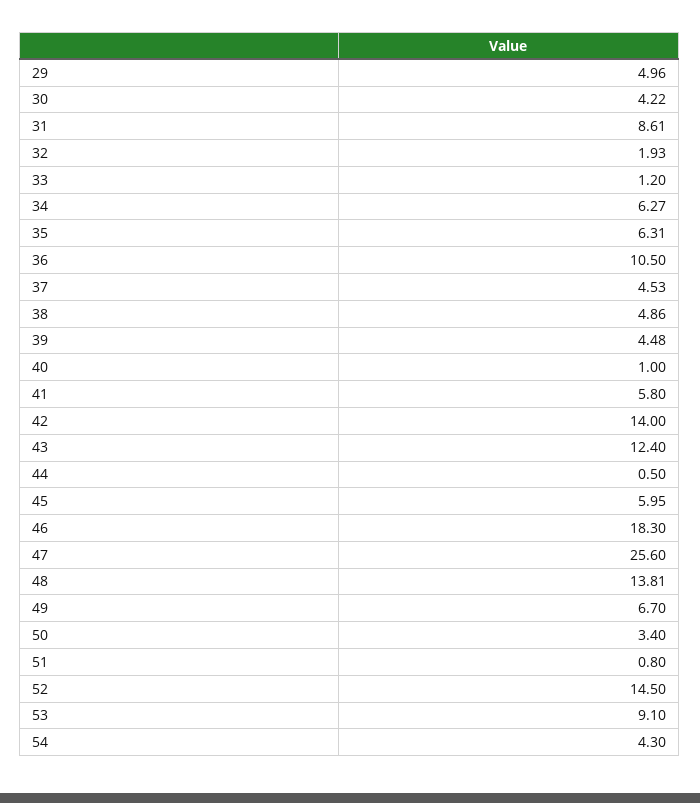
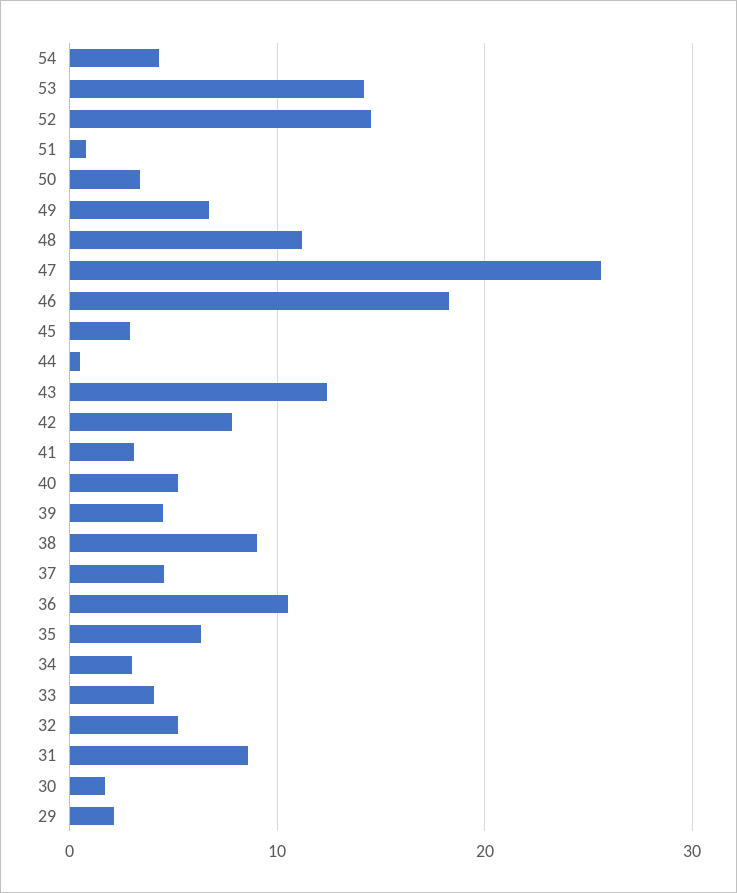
  {
-   "29": 4.96,
+   "29": 2,
-   "30": 4.22,
+   "30": 2,
    "31": 8.61,
-   "32": 1.93,
+   "32": 5,
-   "33": 1.2,
+   "33": 4,
-   "34": 6.27,
+   "34": 3,
    "35": 6.31,
    "36": 10.5,
    "37": 4.53,
-   "38": 4.86,
+   "38": 9,
    "39": 4.48,
-   "40": 1,
+   "40": 5,
-   "41": 5.8,
+   "41": 3,
-   "42": 14,
+   "42": 8,
    "43": 12.4,
    "44": 0.5,
-   "45": 5.95,
+   "45": 3,
    "46": 18.3,
    "47": 25.6,
-   "48": 13.81,
+   "48": 11,
    "49": 6.7,
    "50": 3.4,
    "51": 0.8,
    "52": 14.5,
-   "53": 9.1,
+   "53": 14,
    "54": 4.3
  }

